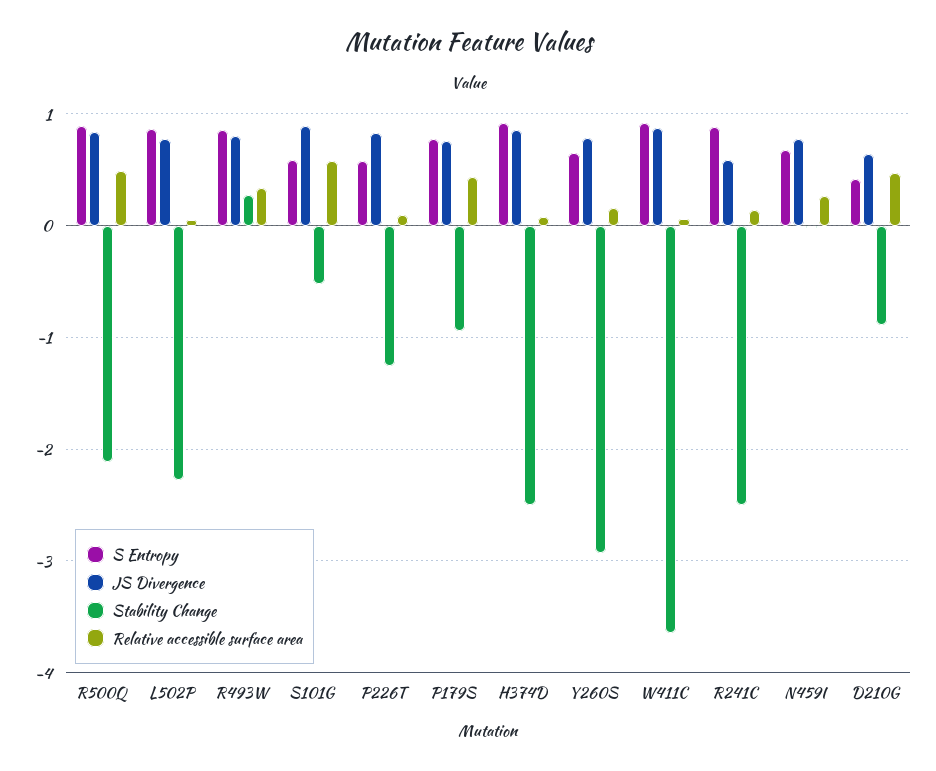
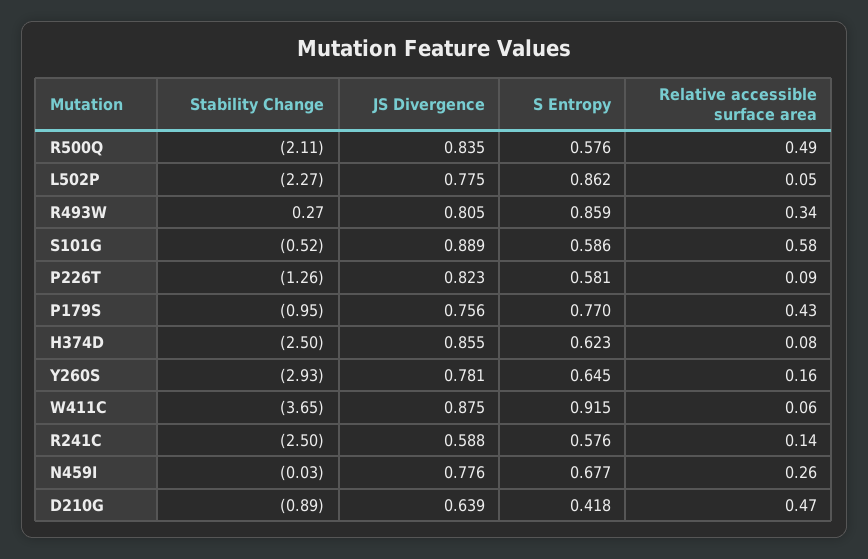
  {
    "S Entropy": {
-     "R500Q": 0.9,
+     "R500Q": 0.576,
      "L502P": 0.862,
      "R493W": 0.859,
      "S101G": 0.586,
      "P226T": 0.581,
      "P179S": 0.77,
-     "H374D": 0.9,
+     "H374D": 0.623,
      "Y260S": 0.645,
      "W411C": 0.915,
-     "R241C": 0.9,
+     "R241C": 0.576,
      "N459I": 0.677,
      "D210G": 0.418
    },
    "JS Divergence": {
      "R500Q": 0.835,
      "L502P": 0.775,
      "R493W": 0.805,
      "S101G": 0.889,
      "P226T": 0.823,
      "P179S": 0.756,
      "H374D": 0.855,
      "Y260S": 0.781,
      "W411C": 0.875,
      "R241C": 0.588,
      "N459I": 0.776,
      "D210G": 0.639
    },
    "Stability Change": {
      "R500Q": -2.11,
      "L502P": -2.27,
      "R493W": 0.27,
      "S101G": -0.52,
      "P226T": -1.26,
      "P179S": -0.95,
      "H374D": -2.5,
      "Y260S": -2.93,
      "W411C": -3.65,
      "R241C": -2.5,
      "N459I": -0.03,
      "D210G": -0.89
    },
    "Relative accessible surface area": {
      "R500Q": 0.49,
      "L502P": 0.05,
      "R493W": 0.34,
      "S101G": 0.58,
      "P226T": 0.09,
      "P179S": 0.43,
      "H374D": 0.08,
      "Y260S": 0.16,
      "W411C": 0.06,
      "R241C": 0.14,
      "N459I": 0.26,
      "D210G": 0.47
    }
  }

